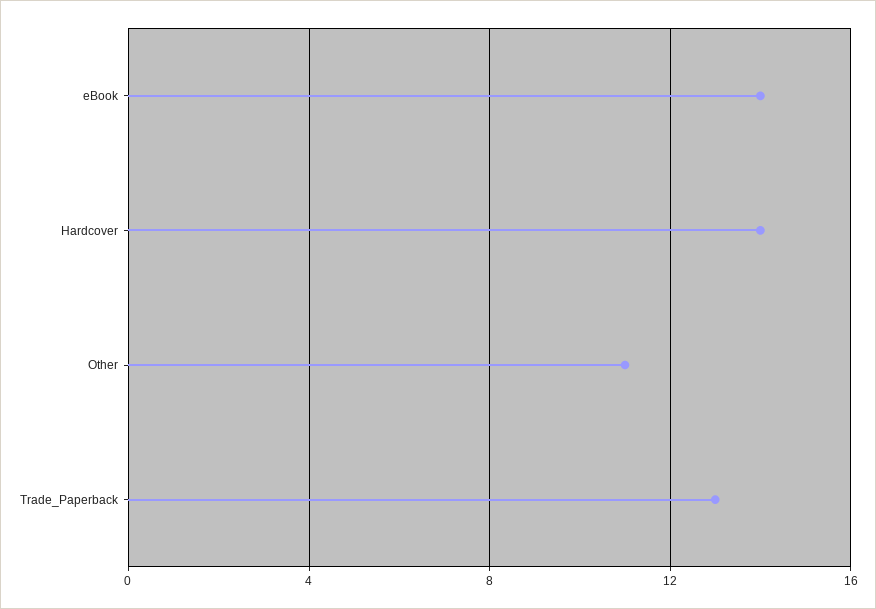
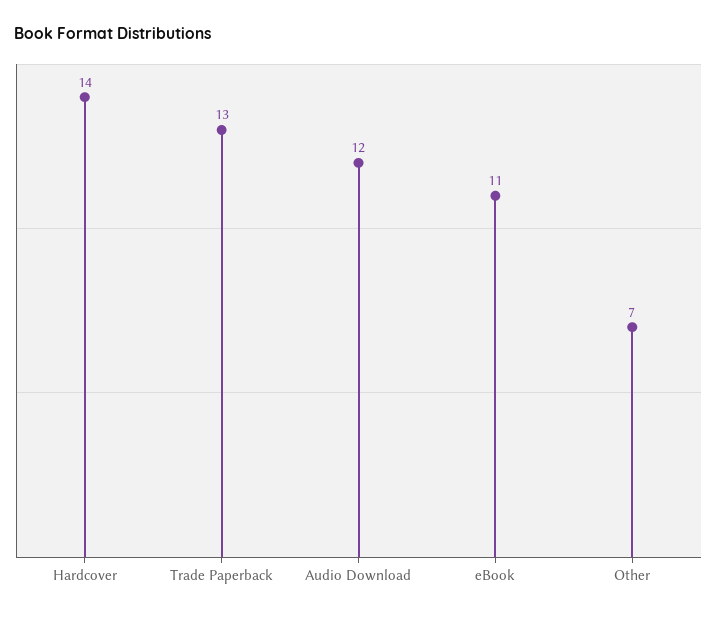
  {
-   "eBook": 14,
+   "eBook": 11,
    "Hardcover": 14,
-   "Other": 11,
+   "Other": 7,
-   "Trade_Paperback": 13
+   "Trade_Paperback": 13,
+   "Audio Download": 12
  }

